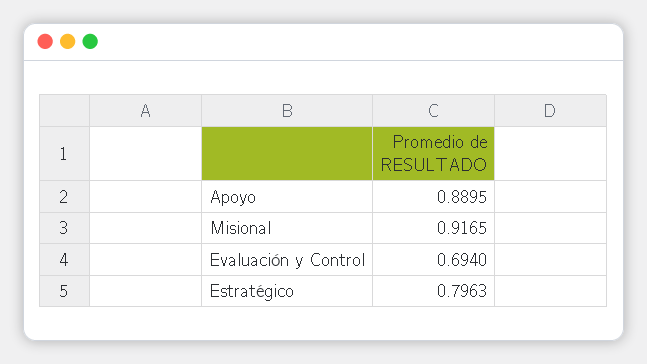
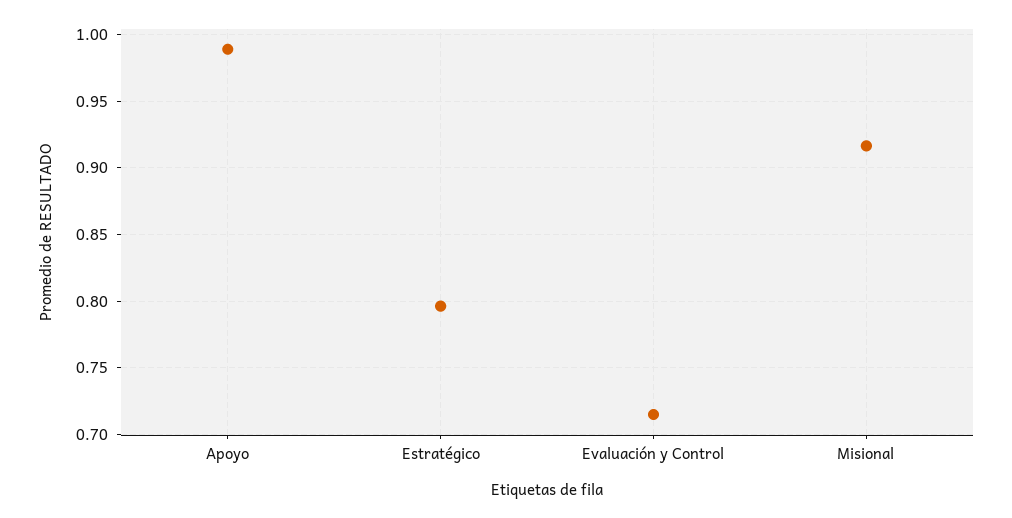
  {
-   "Apoyo": 0.8895,
+   "Apoyo": 0.99,
    "Misional": 0.9165,
-   "Evaluación y Control": 0.694,
+   "Evaluación y Control": 0.715,
    "Estratégico": 0.7963
  }

